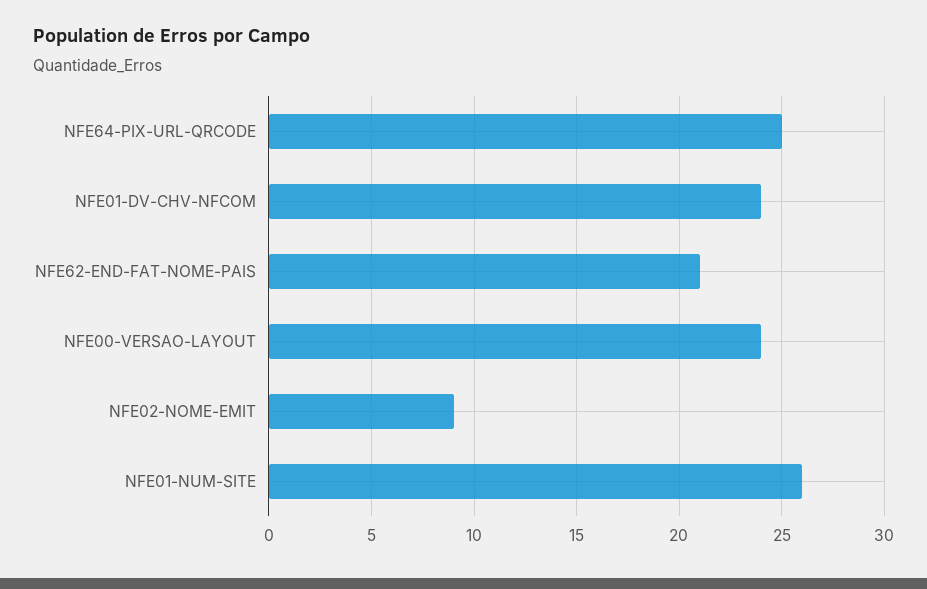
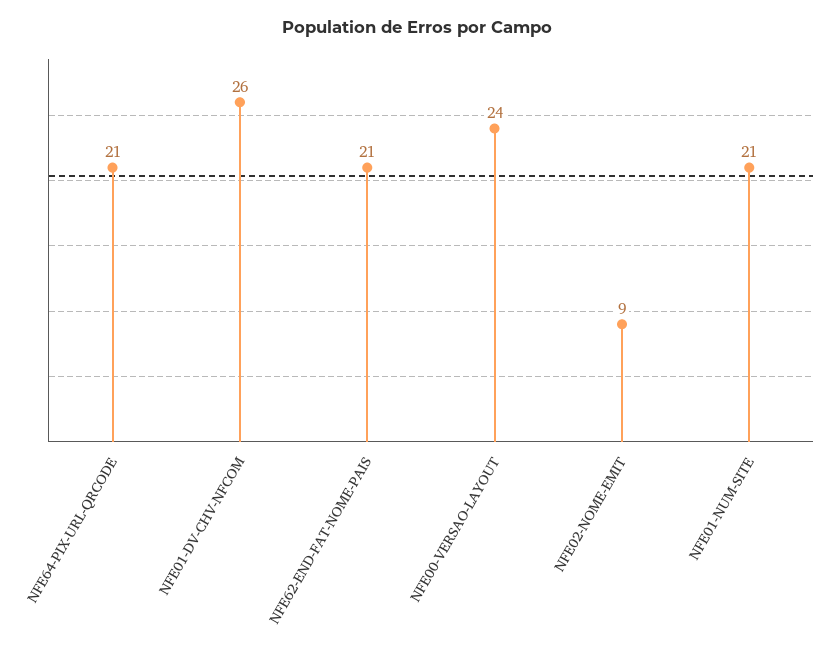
  {
-   "NFE64-PIX-URL-QRCODE": 25,
+   "NFE64-PIX-URL-QRCODE": 21,
-   "NFE01-DV-CHV-NFCOM": 24,
+   "NFE01-DV-CHV-NFCOM": 26,
    "NFE62-END-FAT-NOME-PAIS": 21,
    "NFE00-VERSAO-LAYOUT": 24,
    "NFE02-NOME-EMIT": 9,
-   "NFE01-NUM-SITE": 26
+   "NFE01-NUM-SITE": 21
  }

